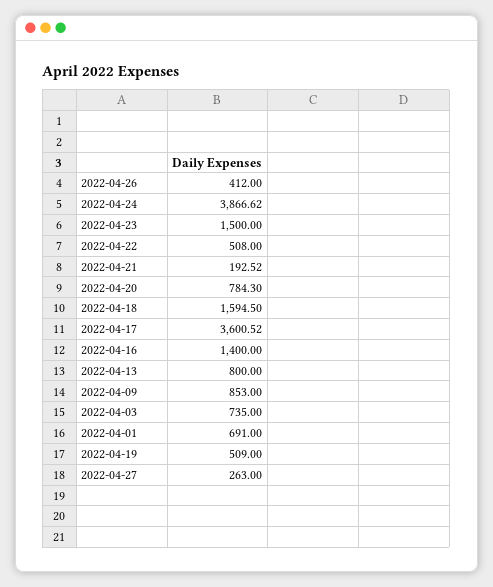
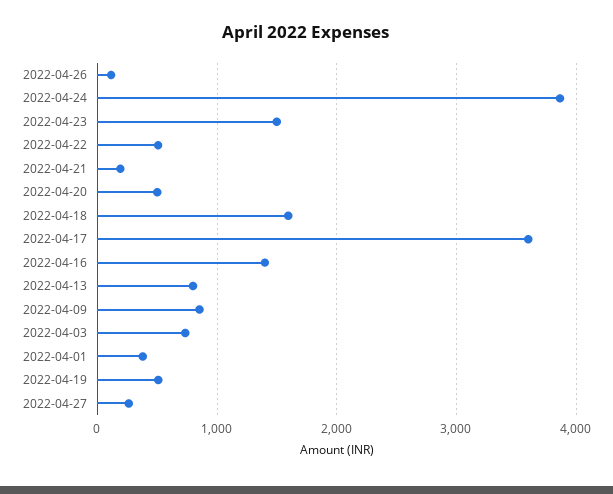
  {
-   "2022-04-26": 412,
+   "2022-04-26": 100,
    "2022-04-24": 3866.62,
    "2022-04-23": 1500,
    "2022-04-22": 508,
    "2022-04-21": 192.52,
-   "2022-04-20": 784.3,
+   "2022-04-20": 500,
    "2022-04-18": 1594.5,
    "2022-04-17": 3600.52,
    "2022-04-16": 1400,
    "2022-04-13": 800,
    "2022-04-09": 853,
    "2022-04-03": 735,
-   "2022-04-01": 691,
+   "2022-04-01": 400,
    "2022-04-19": 509,
    "2022-04-27": 263
  }

